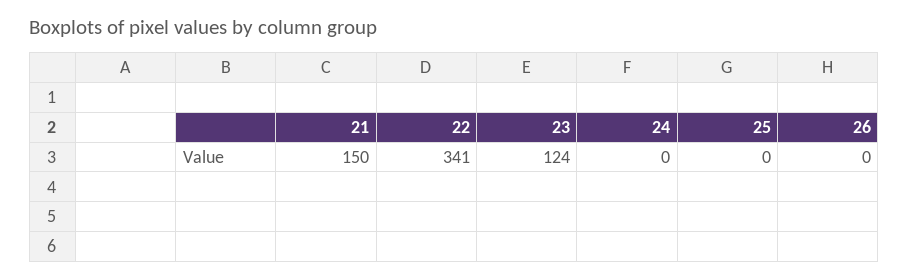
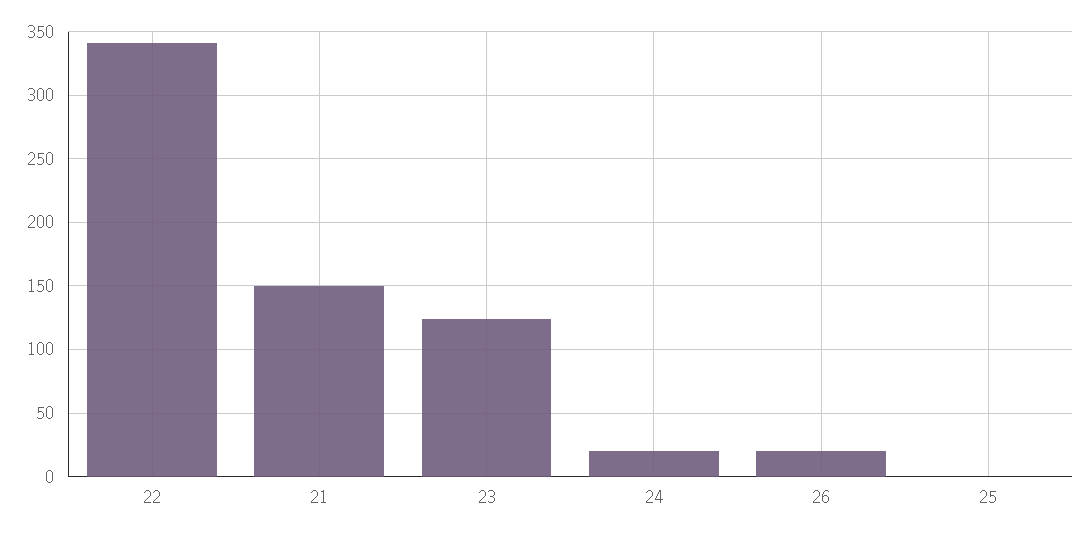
  {
    "21": 150,
    "22": 341,
    "23": 124,
-   "24": 0,
+   "24": 20,
    "25": 0,
-   "26": 0
+   "26": 20
  }

